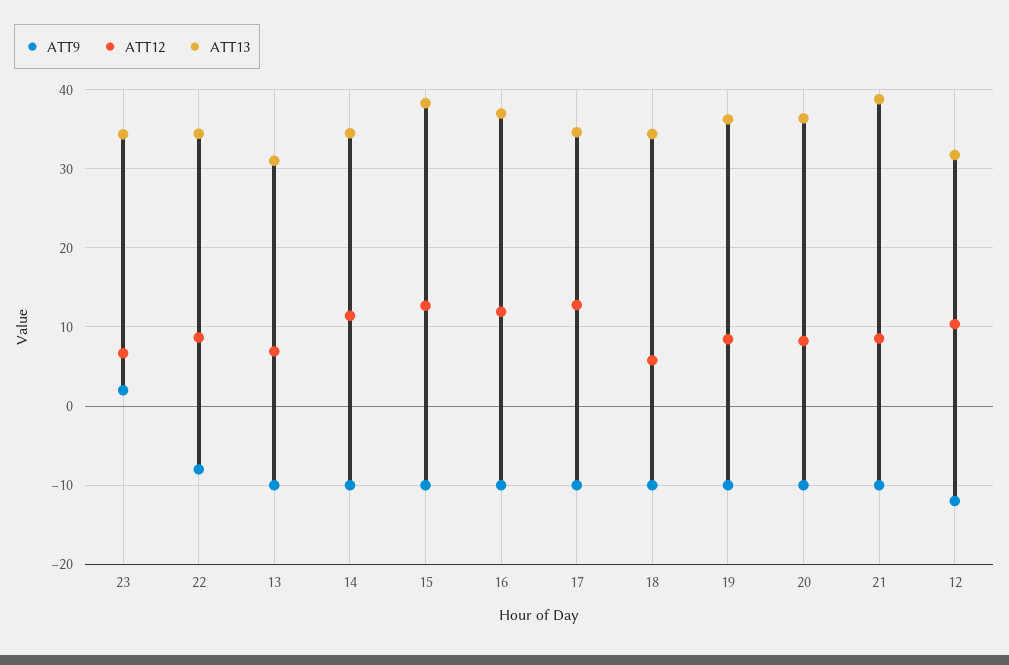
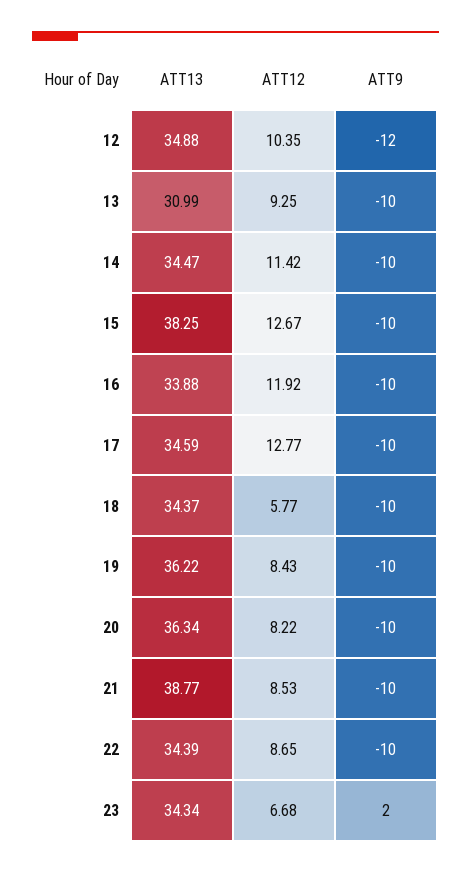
  {
    "ATT9": {
      "23": 2,
-     "22": -8,
+     "22": -10,
      "13": -10,
      "14": -10,
      "15": -10,
      "16": -10,
      "17": -10,
      "18": -10,
      "19": -10,
      "20": -10,
      "21": -10,
      "12": -12
    },
    "ATT12": {
      "23": 6.68,
      "22": 8.65,
-     "13": 7,
+     "13": 9.25,
      "14": 11.42,
      "15": 12.67,
      "16": 11.92,
      "17": 12.77,
      "18": 5.77,
      "19": 8.43,
      "20": 8.22,
      "21": 8.53,
      "12": 10.35
    },
    "ATT13": {
      "23": 34.34,
      "22": 34.39,
      "13": 30.99,
      "14": 34.47,
      "15": 38.25,
-     "16": 37,
+     "16": 33.88,
      "17": 34.59,
      "18": 34.37,
      "19": 36.22,
      "20": 36.34,
      "21": 38.77,
-     "12": 32
+     "12": 34.88
    }
  }

